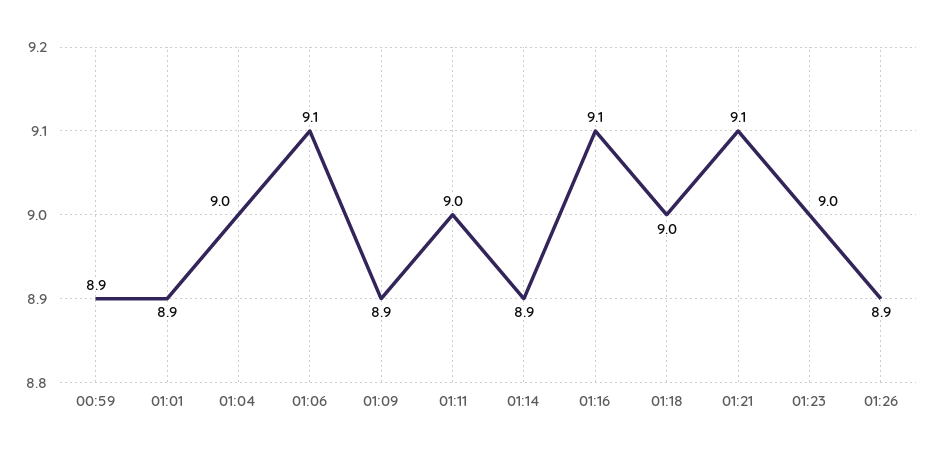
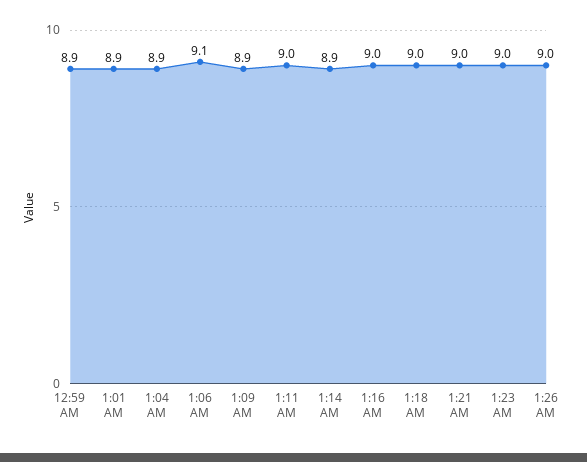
  {
    "00:59": 8.9,
    "01:01": 8.9,
-   "01:04": 9,
+   "01:04": 8.9,
    "01:06": 9.1,
    "01:09": 8.9,
    "01:11": 9,
    "01:14": 8.9,
-   "01:16": 9.1,
+   "01:16": 9,
    "01:18": 9,
-   "01:21": 9.1,
+   "01:21": 9,
    "01:23": 9,
-   "01:26": 8.9
+   "01:26": 9
  }

